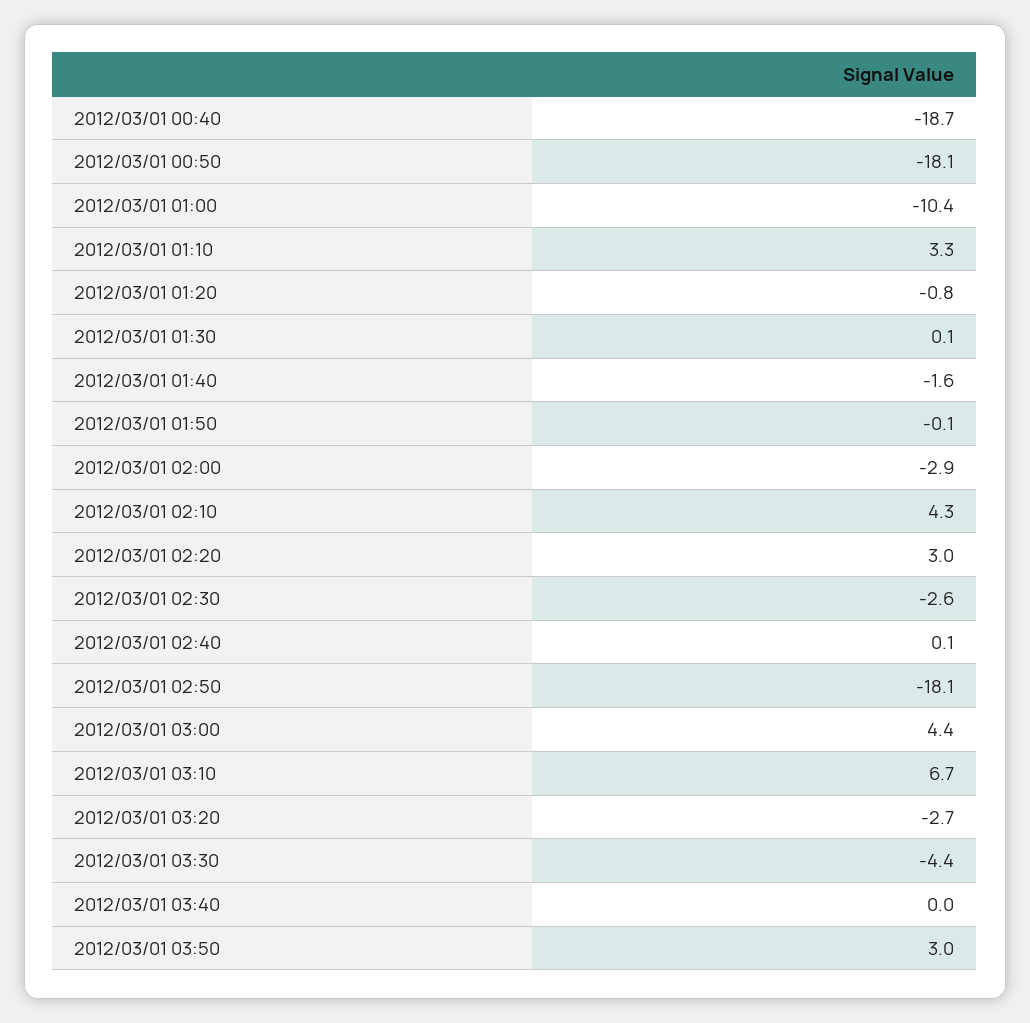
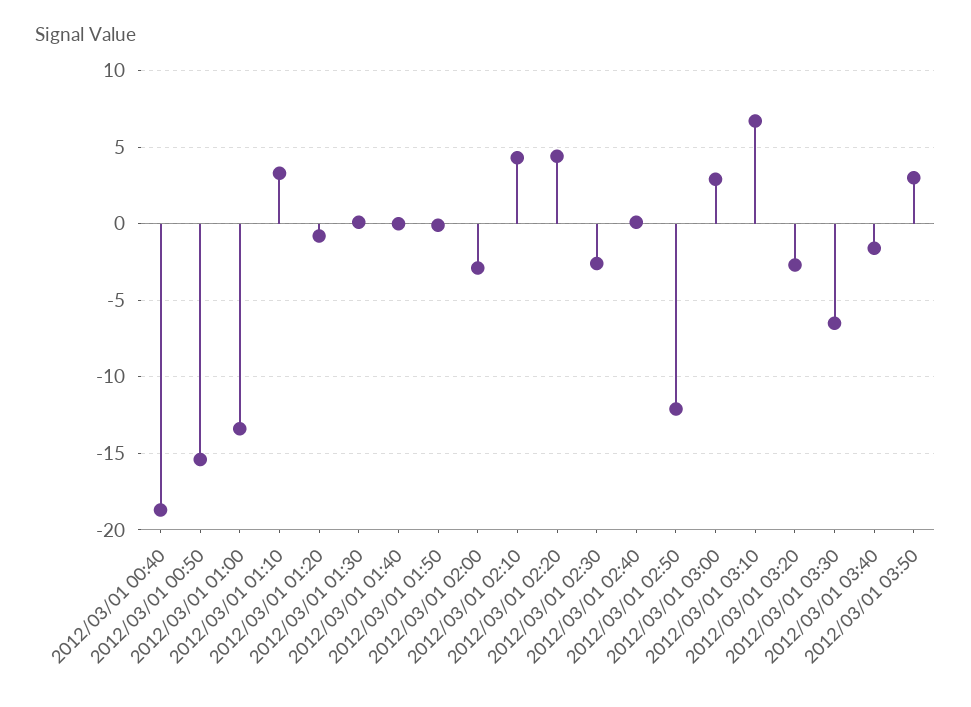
  {
    "2012/03/01 00:40": -18.7,
-   "2012/03/01 00:50": -18.1,
+   "2012/03/01 00:50": -15.5,
-   "2012/03/01 01:00": -10.4,
+   "2012/03/01 01:00": -13.5,
    "2012/03/01 01:10": 3.3,
    "2012/03/01 01:20": -0.8,
    "2012/03/01 01:30": 0.1,
-   "2012/03/01 01:40": -1.6,
+   "2012/03/01 01:40": 0,
    "2012/03/01 01:50": -0.1,
    "2012/03/01 02:00": -2.9,
    "2012/03/01 02:10": 4.3,
-   "2012/03/01 02:20": 3,
+   "2012/03/01 02:20": 4.5,
    "2012/03/01 02:30": -2.6,
    "2012/03/01 02:40": 0.1,
-   "2012/03/01 02:50": -18.1,
+   "2012/03/01 02:50": -12,
-   "2012/03/01 03:00": 4.4,
+   "2012/03/01 03:00": 3,
    "2012/03/01 03:10": 6.7,
    "2012/03/01 03:20": -2.7,
-   "2012/03/01 03:30": -4.4,
+   "2012/03/01 03:30": -6.5,
-   "2012/03/01 03:40": 0,
+   "2012/03/01 03:40": -1.5,
    "2012/03/01 03:50": 3
  }

